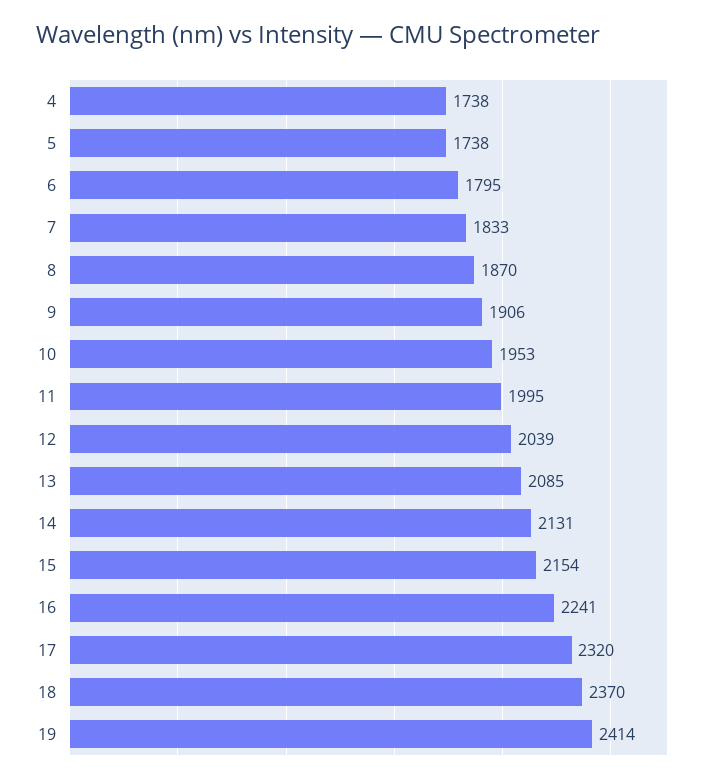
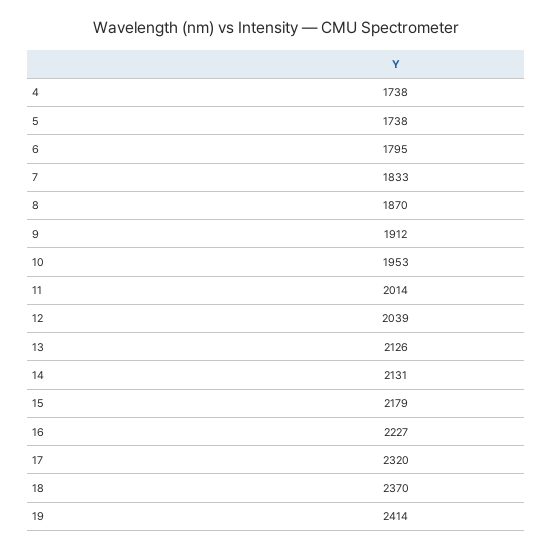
  {
    "4": 1738,
    "5": 1738,
    "6": 1795,
    "7": 1833,
    "8": 1870,
-   "9": 1906,
+   "9": 1912,
    "10": 1953,
-   "11": 1995,
+   "11": 2014,
    "12": 2039,
-   "13": 2085,
+   "13": 2126,
    "14": 2131,
-   "15": 2154,
+   "15": 2179,
-   "16": 2241,
+   "16": 2227,
    "17": 2320,
    "18": 2370,
    "19": 2414
  }

